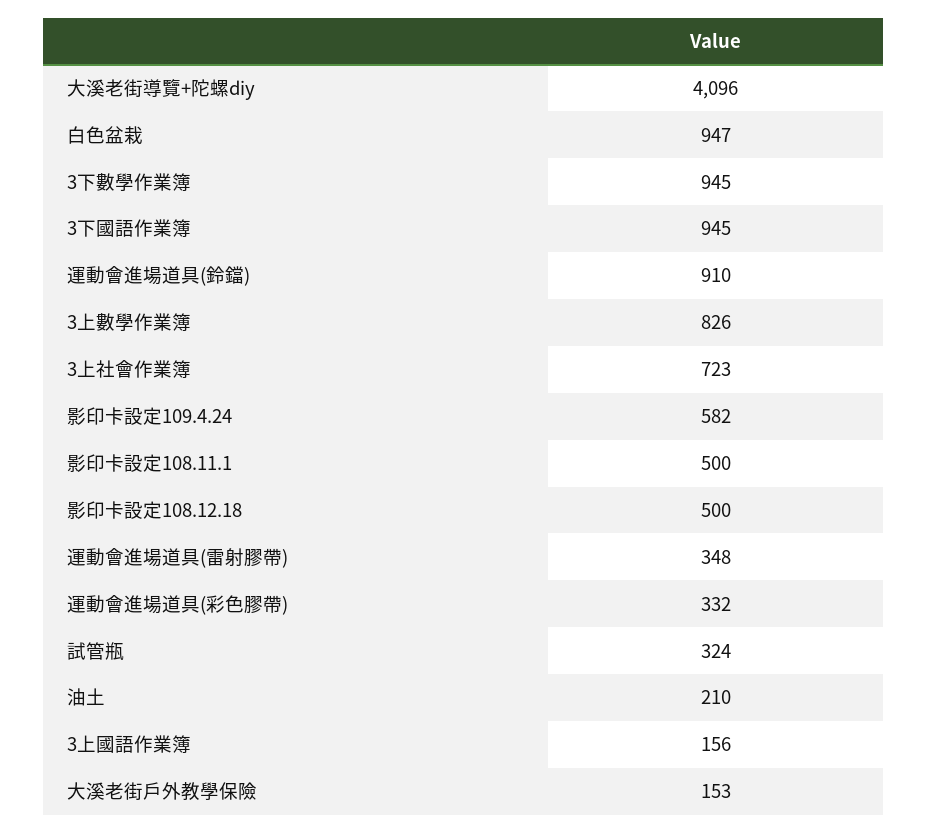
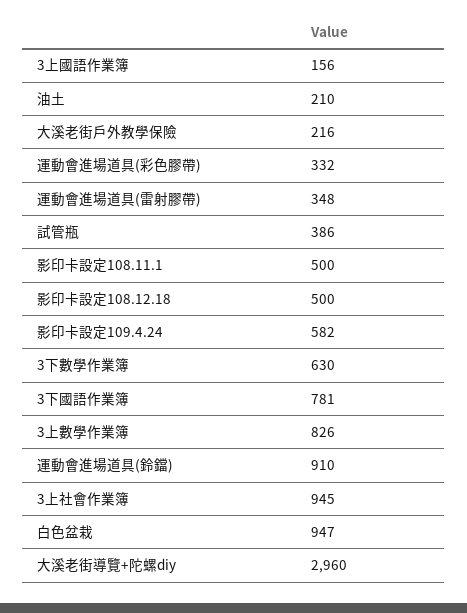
  {
-   "大溪老街導覽+陀螺diy": 4096,
+   "大溪老街導覽+陀螺diy": 2960,
    "白色盆栽": 947,
-   "3下數學作業簿": 945,
+   "3下數學作業簿": 630,
-   "3下國語作業簿": 945,
+   "3下國語作業簿": 781,
    "運動會進場道具(鈴鐺)": 910,
    "3上數學作業簿": 826,
-   "3上社會作業簿": 723,
+   "3上社會作業簿": 945,
    "影印卡設定109.4.24": 582,
    "影印卡設定108.11.1": 500,
    "影印卡設定108.12.18": 500,
    "運動會進場道具(雷射膠帶)": 348,
    "運動會進場道具(彩色膠帶)": 332,
-   "試管瓶": 324,
+   "試管瓶": 386,
    "油土": 210,
    "3上國語作業簿": 156,
-   "大溪老街戶外教學保險": 153
+   "大溪老街戶外教學保險": 216
  }

